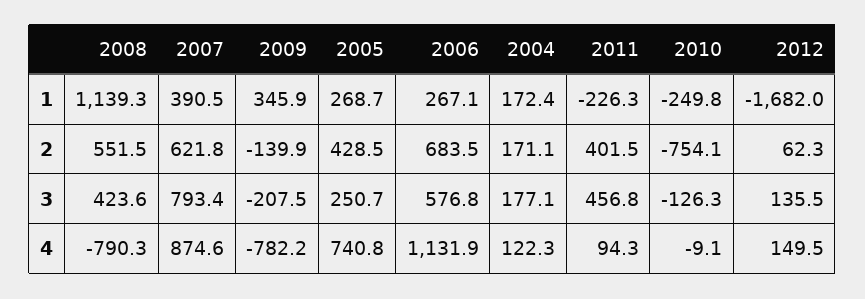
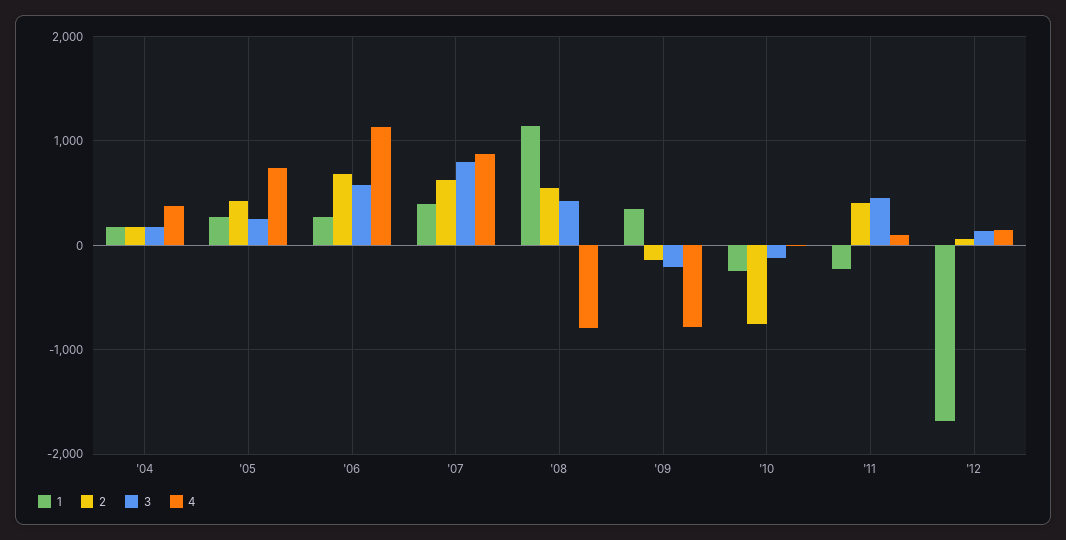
  {
    "1": {
      "2008": 1139.3,
      "2007": 390.5,
      "2009": 345.9,
      "2005": 268.7,
      "2006": 267.1,
      "2004": 172.4,
      "2011": -226.3,
      "2010": -249.8,
      "2012": -1682
    },
    "2": {
      "2008": 551.5,
      "2007": 621.8,
      "2009": -139.9,
      "2005": 428.5,
      "2006": 683.5,
      "2004": 171.1,
      "2011": 401.5,
      "2010": -754.1,
      "2012": 62.3
    },
    "3": {
      "2008": 423.6,
      "2007": 793.4,
      "2009": -207.5,
      "2005": 250.7,
      "2006": 576.8,
      "2004": 177.1,
      "2011": 456.8,
      "2010": -126.3,
      "2012": 135.5
    },
    "4": {
      "2008": -790.3,
      "2007": 874.6,
      "2009": -782.2,
      "2005": 740.8,
      "2006": 1131.9,
-     "2004": 122.3,
+     "2004": 400,
      "2011": 94.3,
      "2010": -9.1,
      "2012": 149.5
    }
  }

